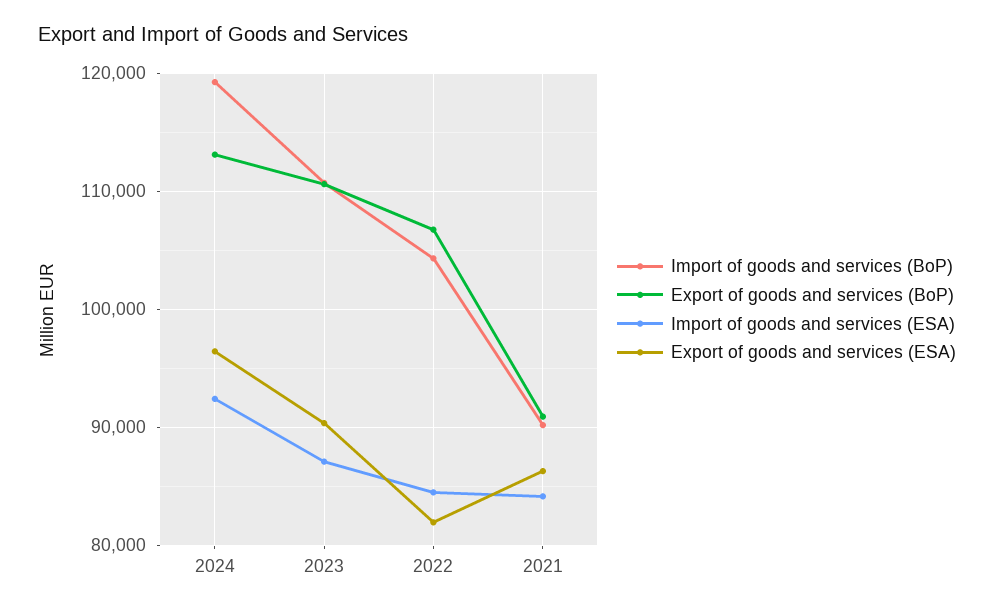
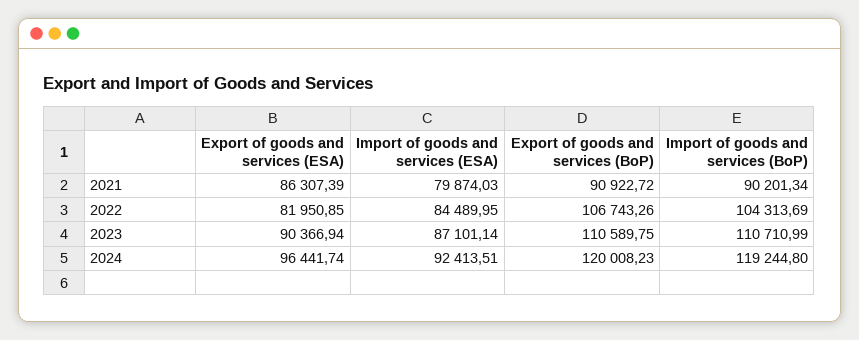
  {
    "Import of goods and services (BoP)": {
      "2024": 119244.8,
      "2023": 110710.99,
      "2022": 104313.69,
      "2021": 90201.34
    },
    "Export of goods and services (BoP)": {
-     "2024": 113000,
+     "2024": 120008.23,
      "2023": 110589.75,
      "2022": 106743.26,
      "2021": 90922.72
    },
    "Import of goods and services (ESA)": {
      "2024": 92413.51,
      "2023": 87101.14,
      "2022": 84489.95,
-     "2021": 84000
+     "2021": 79874.03
    },
    "Export of goods and services (ESA)": {
      "2024": 96441.74,
      "2023": 90366.94,
      "2022": 81950.85,
      "2021": 86307.39
    }
  }

